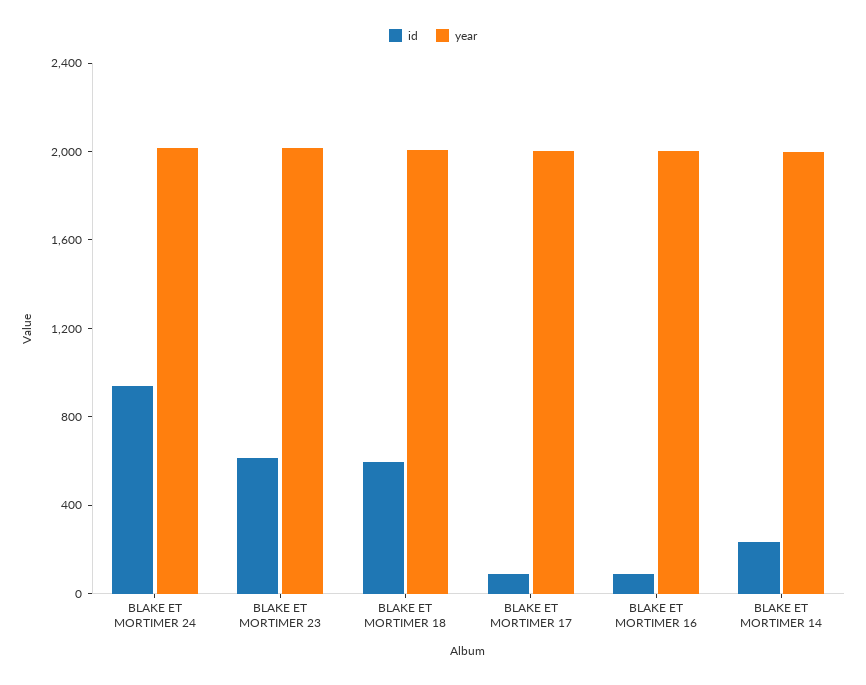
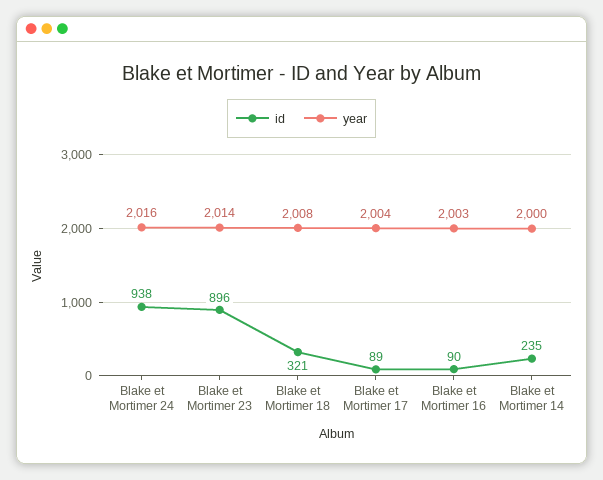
  {
    "id": {
      "BLAKE ET MORTIMER 24": 938,
-     "BLAKE ET MORTIMER 23": 600,
+     "BLAKE ET MORTIMER 23": 896,
-     "BLAKE ET MORTIMER 18": 600,
+     "BLAKE ET MORTIMER 18": 321,
      "BLAKE ET MORTIMER 17": 89,
      "BLAKE ET MORTIMER 16": 90,
      "BLAKE ET MORTIMER 14": 235
    },
    "year": {
      "BLAKE ET MORTIMER 24": 2016,
      "BLAKE ET MORTIMER 23": 2014,
      "BLAKE ET MORTIMER 18": 2008,
      "BLAKE ET MORTIMER 17": 2004,
      "BLAKE ET MORTIMER 16": 2003,
      "BLAKE ET MORTIMER 14": 2000
    }
  }

